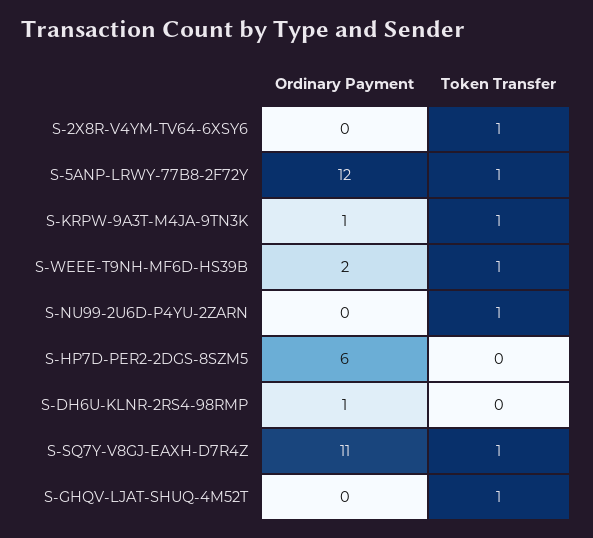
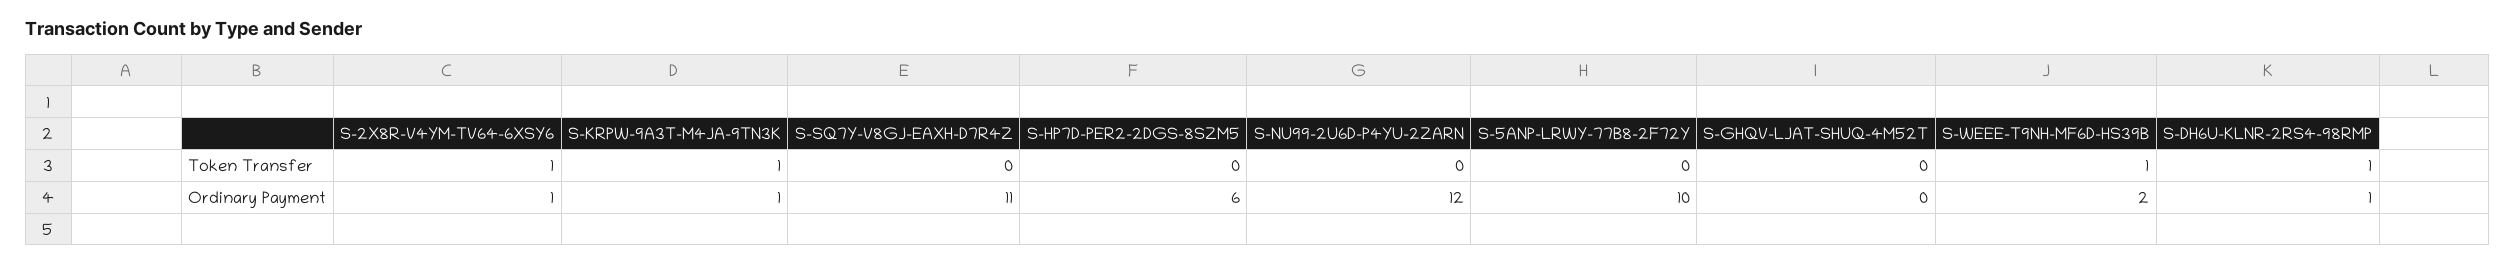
  {
    "Ordinary Payment": {
-     "S-2X8R-V4YM-TV64-6XSY6": 0,
+     "S-2X8R-V4YM-TV64-6XSY6": 1,
-     "S-5ANP-LRWY-77B8-2F72Y": 12,
+     "S-5ANP-LRWY-77B8-2F72Y": 10,
      "S-KRPW-9A3T-M4JA-9TN3K": 1,
      "S-WEEE-T9NH-MF6D-HS39B": 2,
-     "S-NU99-2U6D-P4YU-2ZARN": 0,
+     "S-NU99-2U6D-P4YU-2ZARN": 12,
      "S-HP7D-PER2-2DGS-8SZM5": 6,
      "S-DH6U-KLNR-2RS4-98RMP": 1,
      "S-SQ7Y-V8GJ-EAXH-D7R4Z": 11,
      "S-GHQV-LJAT-SHUQ-4M52T": 0
    },
    "Token Transfer": {
      "S-2X8R-V4YM-TV64-6XSY6": 1,
-     "S-5ANP-LRWY-77B8-2F72Y": 1,
+     "S-5ANP-LRWY-77B8-2F72Y": 0,
      "S-KRPW-9A3T-M4JA-9TN3K": 1,
      "S-WEEE-T9NH-MF6D-HS39B": 1,
-     "S-NU99-2U6D-P4YU-2ZARN": 1,
+     "S-NU99-2U6D-P4YU-2ZARN": 0,
      "S-HP7D-PER2-2DGS-8SZM5": 0,
-     "S-DH6U-KLNR-2RS4-98RMP": 0,
+     "S-DH6U-KLNR-2RS4-98RMP": 1,
-     "S-SQ7Y-V8GJ-EAXH-D7R4Z": 1,
+     "S-SQ7Y-V8GJ-EAXH-D7R4Z": 0,
-     "S-GHQV-LJAT-SHUQ-4M52T": 1
+     "S-GHQV-LJAT-SHUQ-4M52T": 0
    }
  }

